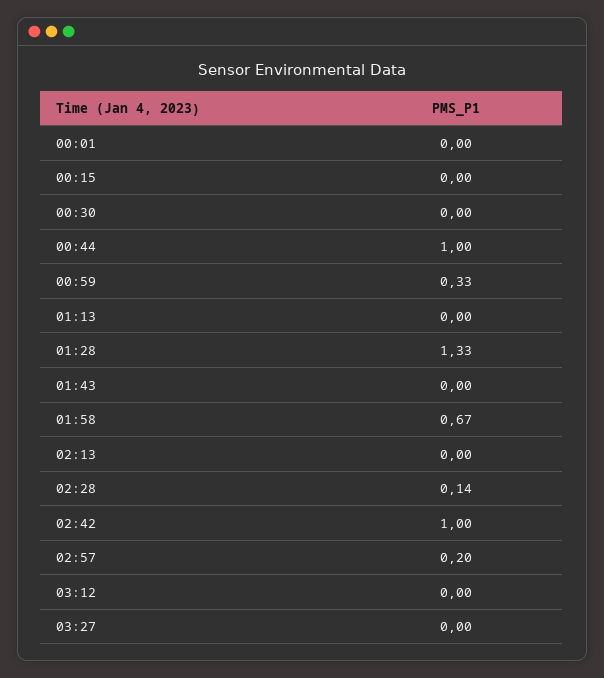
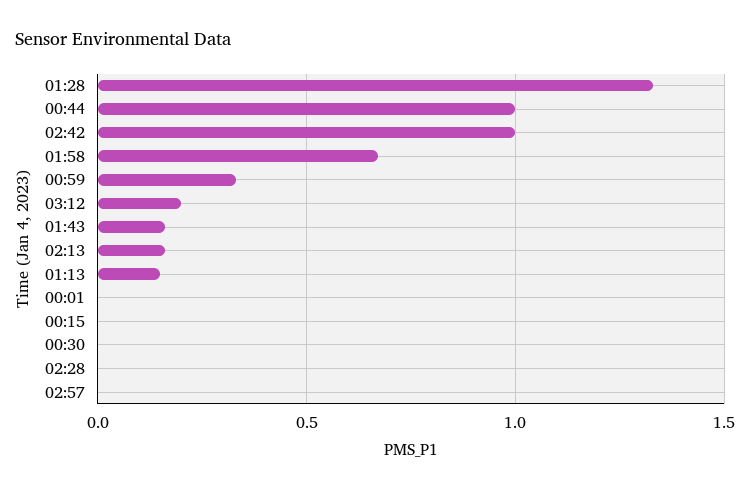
  {
    "00:01": 0,
    "00:15": 0,
    "00:30": 0,
    "00:44": 1,
    "00:59": 0.33,
-   "01:13": 0,
+   "01:13": 0.15,
    "01:28": 1.33,
-   "01:43": 0,
+   "01:43": 0.15,
    "01:58": 0.67,
-   "02:13": 0,
+   "02:13": 0.15,
-   "02:28": 0.14,
+   "02:28": 0,
    "02:42": 1,
-   "02:57": 0.2,
+   "02:57": 0,
-   "03:12": 0,
+   "03:12": 0.2
-   "03:27": 0
  }

